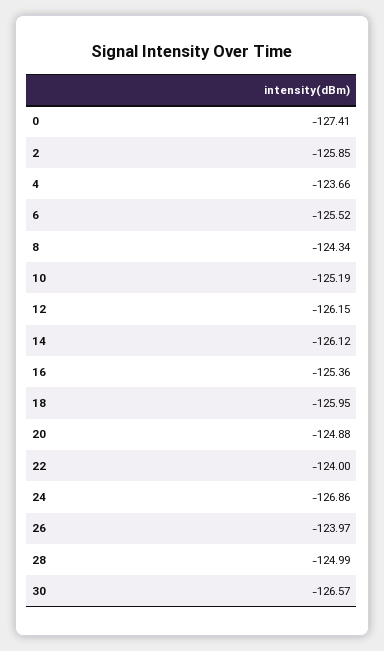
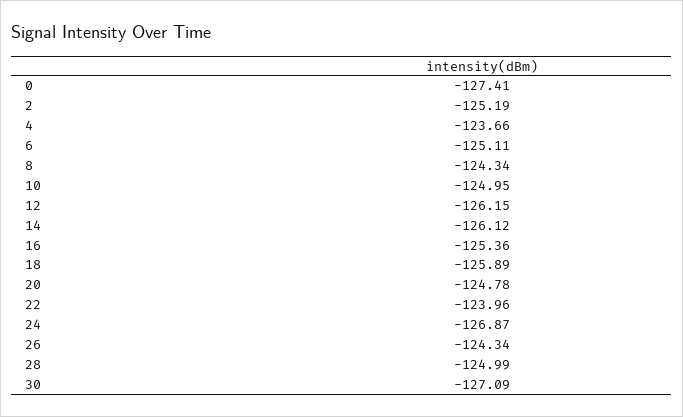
  {
    "0": -127.41,
-   "2": -125.85,
+   "2": -125.19,
    "4": -123.66,
-   "6": -125.52,
+   "6": -125.11,
    "8": -124.34,
-   "10": -125.19,
+   "10": -124.95,
    "12": -126.15,
    "14": -126.12,
    "16": -125.36,
-   "18": -125.95,
+   "18": -125.89,
-   "20": -124.88,
+   "20": -124.78,
-   "22": -124,
+   "22": -123.96,
-   "24": -126.86,
+   "24": -126.87,
-   "26": -123.97,
+   "26": -124.34,
    "28": -124.99,
-   "30": -126.57
+   "30": -127.09
  }

